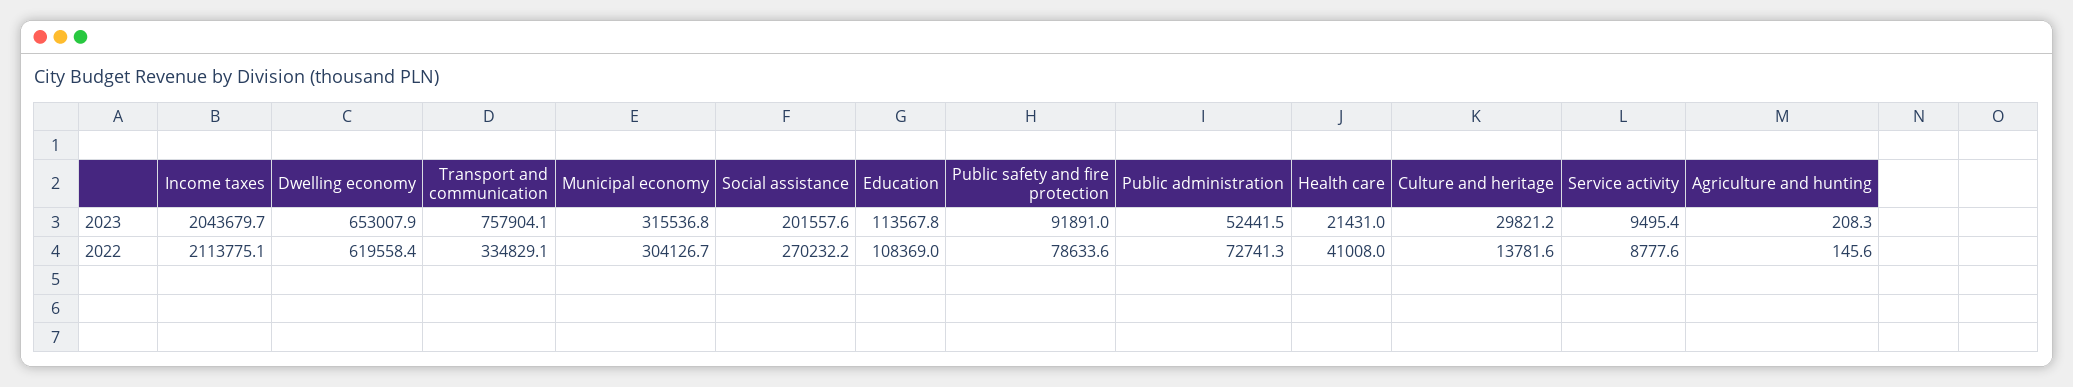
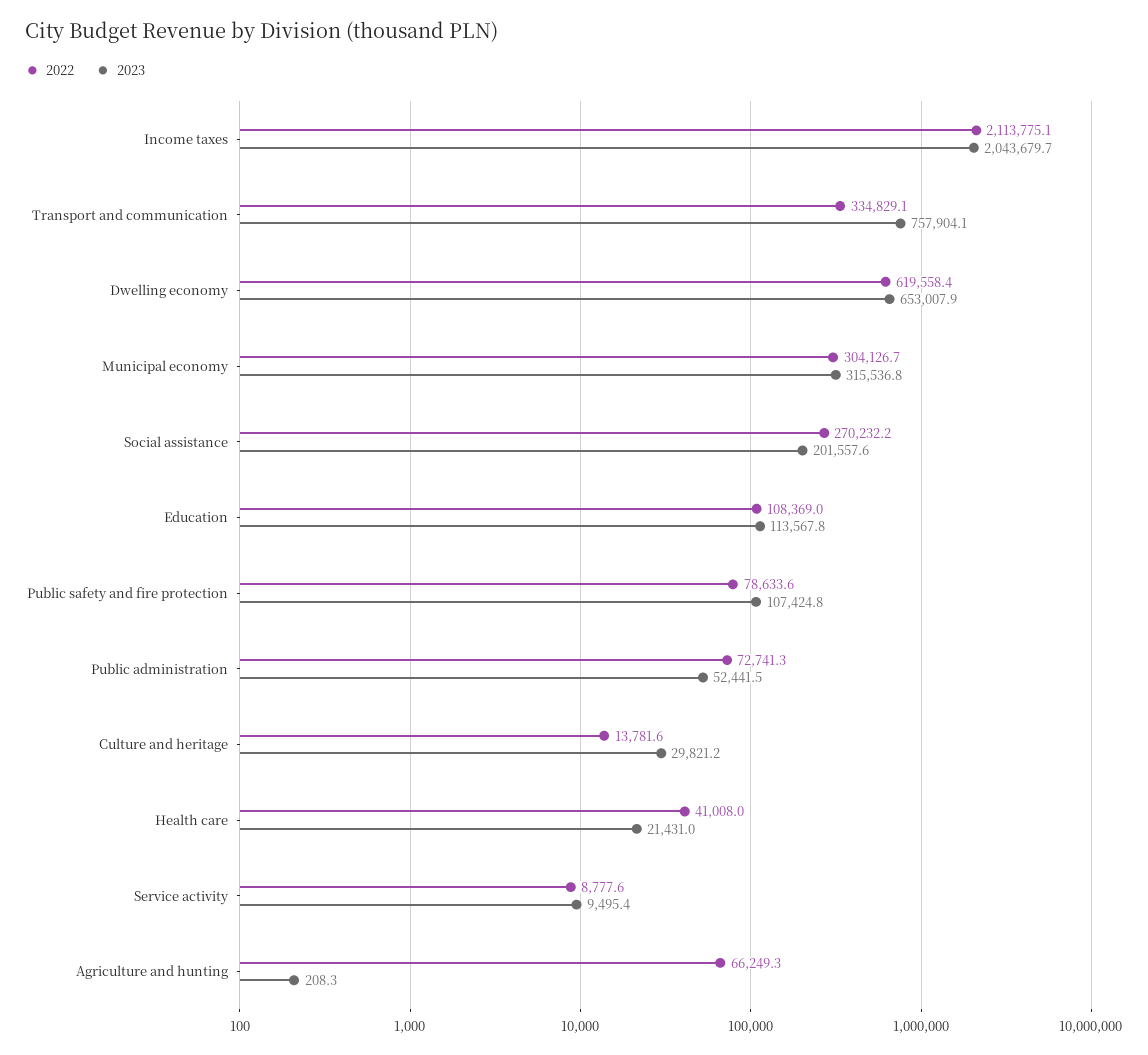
  {
    "2023": {
      "Income taxes": 2043679.7,
      "Dwelling economy": 653007.9,
      "Transport and communication": 757904.1,
      "Municipal economy": 315536.8,
      "Social assistance": 201557.6,
      "Education": 113567.8,
-     "Public safety and fire protection": 91891,
+     "Public safety and fire protection": 107424.8,
      "Public administration": 52441.5,
      "Health care": 21431,
      "Culture and heritage": 29821.2,
      "Service activity": 9495.4,
      "Agriculture and hunting": 208.3
    },
    "2022": {
      "Income taxes": 2113775.1,
      "Dwelling economy": 619558.4,
      "Transport and communication": 334829.1,
      "Municipal economy": 304126.7,
      "Social assistance": 270232.2,
      "Education": 108369,
      "Public safety and fire protection": 78633.6,
      "Public administration": 72741.3,
      "Health care": 41008,
      "Culture and heritage": 13781.6,
      "Service activity": 8777.6,
-     "Agriculture and hunting": 145.6
+     "Agriculture and hunting": 66249.3
    }
  }

